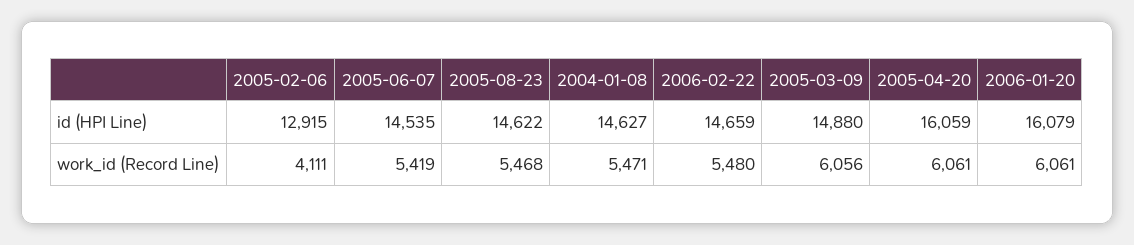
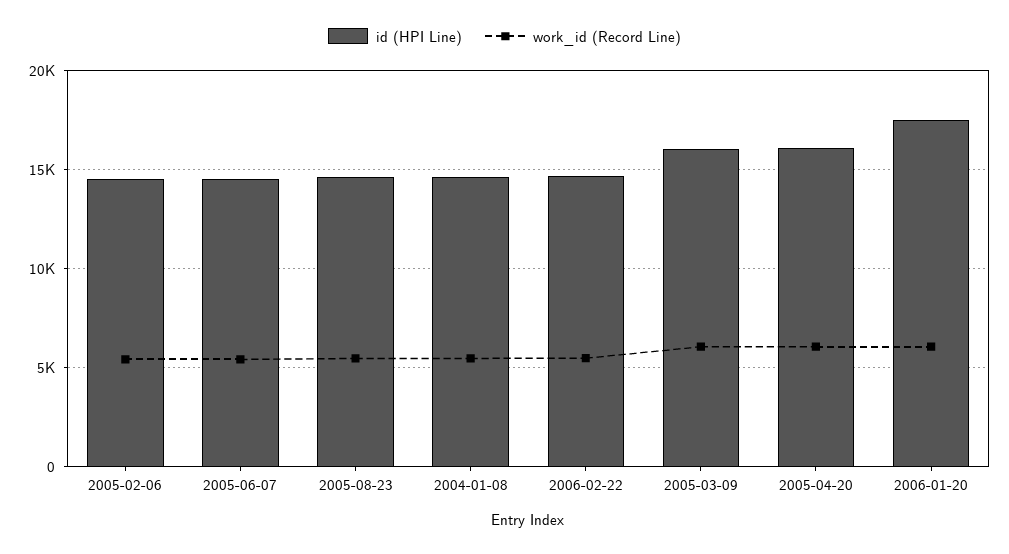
  {
    "id (HPI Line)": {
-     "2005-02-06": 12915,
+     "2005-02-06": 14500,
      "2005-06-07": 14535,
      "2005-08-23": 14622,
      "2004-01-08": 14627,
      "2006-02-22": 14659,
-     "2005-03-09": 14880,
+     "2005-03-09": 16000,
      "2005-04-20": 16059,
-     "2006-01-20": 16079
+     "2006-01-20": 17500
    },
    "work_id (Record Line)": {
-     "2005-02-06": 4111,
+     "2005-02-06": 5500,
      "2005-06-07": 5419,
      "2005-08-23": 5468,
      "2004-01-08": 5471,
      "2006-02-22": 5480,
      "2005-03-09": 6056,
      "2005-04-20": 6061,
      "2006-01-20": 6061
    }
  }

